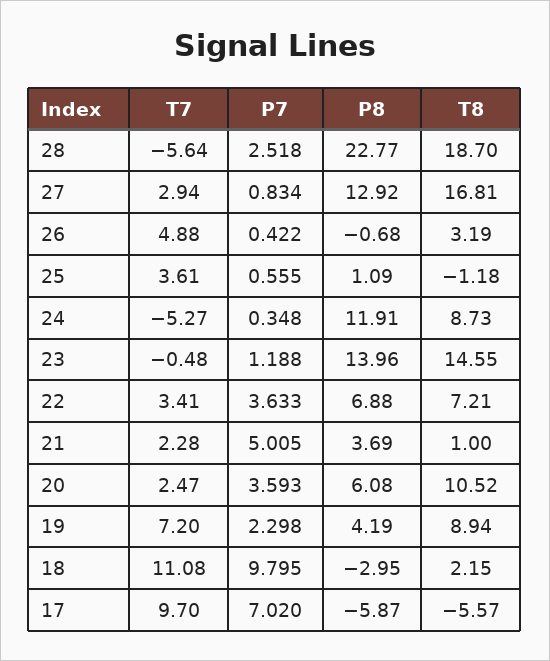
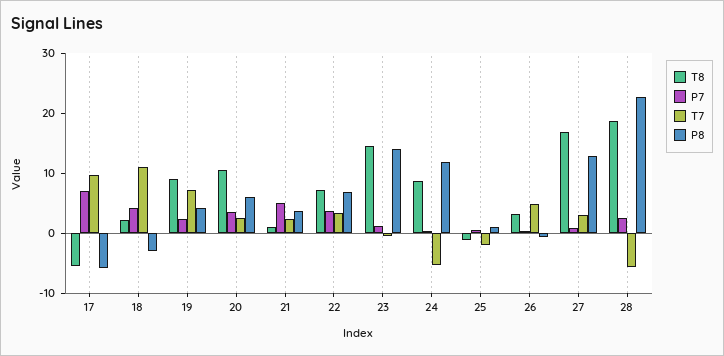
  {
    "T7": {
      "28": -5.64,
      "27": 2.94,
      "26": 4.88,
-     "25": 3.61,
+     "25": -2,
      "24": -5.27,
      "23": -0.48,
      "22": 3.41,
      "21": 2.28,
      "20": 2.47,
      "19": 7.2,
      "18": 11.08,
      "17": 9.7
    },
    "P7": {
      "28": 2.518,
      "27": 0.834,
      "26": 0.422,
      "25": 0.555,
      "24": 0.348,
      "23": 1.188,
      "22": 3.633,
      "21": 5.005,
      "20": 3.593,
      "19": 2.298,
-     "18": 9.795,
+     "18": 4,
      "17": 7.02
    },
    "P8": {
      "28": 22.77,
      "27": 12.92,
      "26": -0.68,
      "25": 1.09,
      "24": 11.91,
      "23": 13.96,
      "22": 6.88,
      "21": 3.69,
      "20": 6.08,
      "19": 4.19,
      "18": -2.95,
      "17": -5.87
    },
    "T8": {
      "28": 18.7,
      "27": 16.81,
      "26": 3.19,
      "25": -1.18,
      "24": 8.73,
      "23": 14.55,
      "22": 7.21,
      "21": 1,
      "20": 10.52,
      "19": 8.94,
      "18": 2.15,
      "17": -5.57
    }
  }

